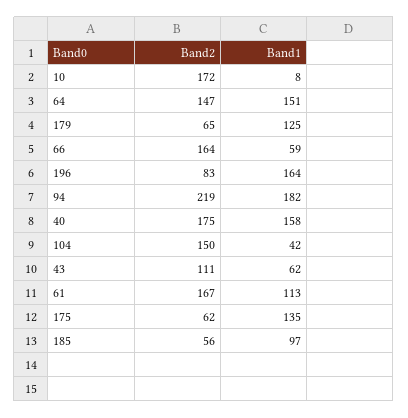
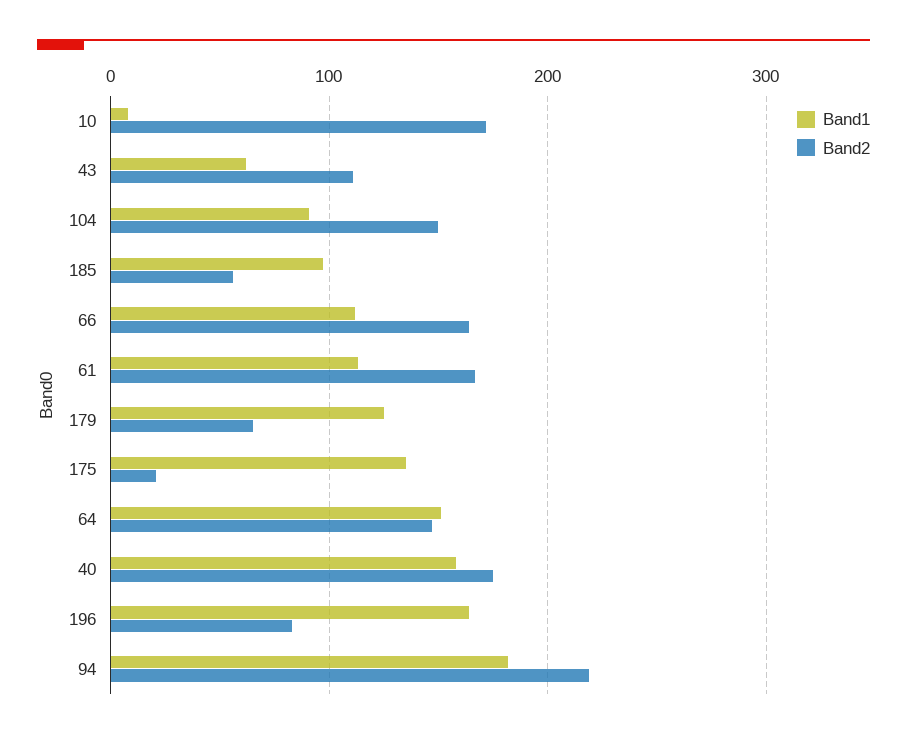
  {
    "Band2": {
      "10": 172,
      "64": 147,
      "179": 65,
      "66": 164,
      "196": 83,
      "94": 219,
      "40": 175,
      "104": 150,
      "43": 111,
      "61": 167,
-     "175": 62,
+     "175": 20,
      "185": 56
    },
    "Band1": {
      "10": 8,
      "64": 151,
      "179": 125,
-     "66": 59,
+     "66": 110,
      "196": 164,
      "94": 182,
      "40": 158,
-     "104": 42,
+     "104": 90,
      "43": 62,
      "61": 113,
      "175": 135,
      "185": 97
    }
  }

